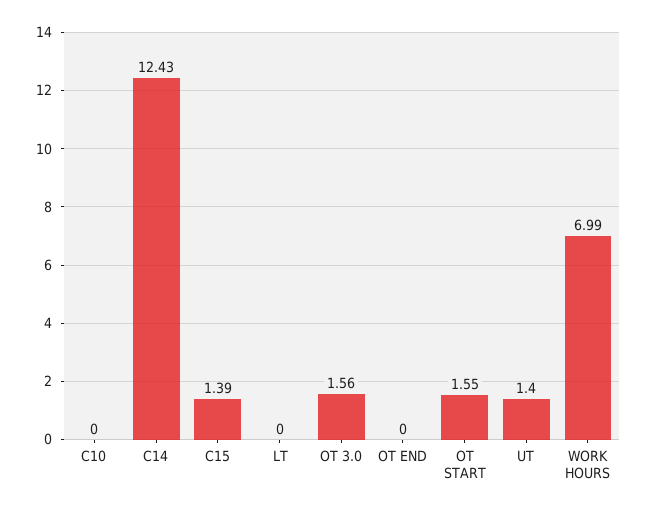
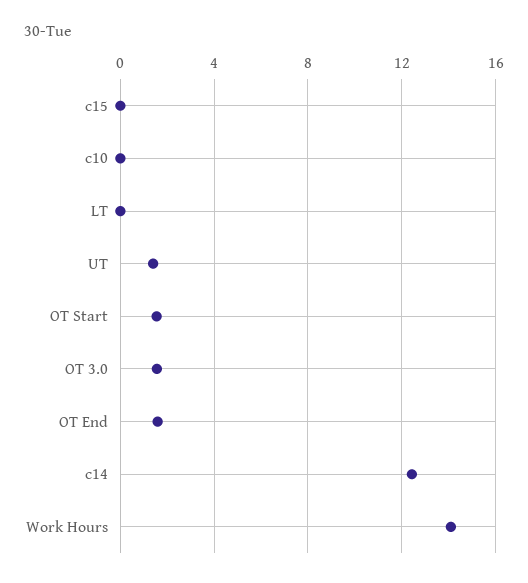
  {
    "C10": 0,
    "C14": 12.43,
-   "C15": 1.39,
+   "C15": 0,
    "LT": 0,
    "OT 3.0": 1.56,
-   "OT END": 0,
+   "OT END": 1.5,
    "OT START": 1.55,
    "UT": 1.4,
-   "WORK HOURS": 6.99
+   "WORK HOURS": 14
  }

